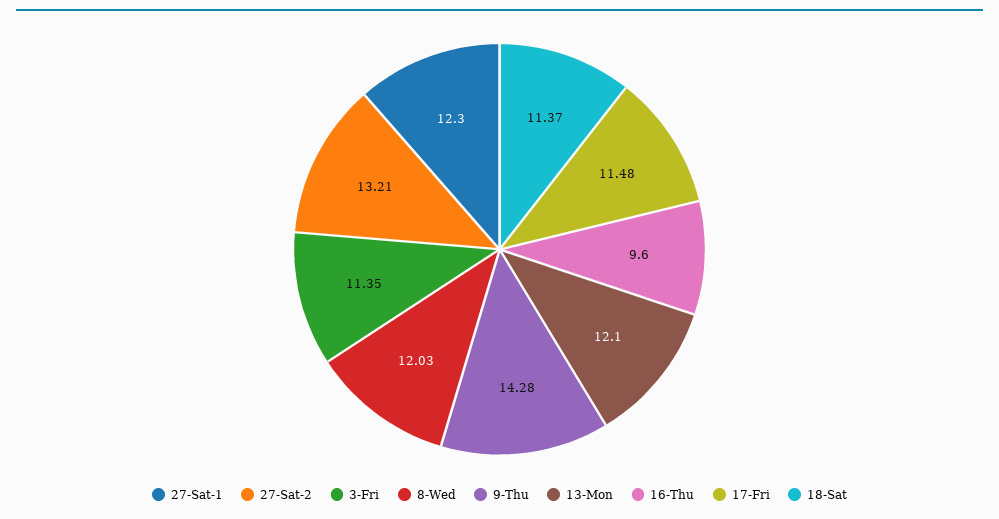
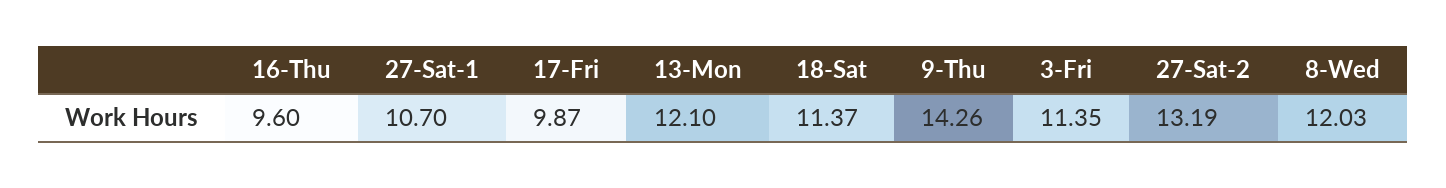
  {
-   "27-Sat-1": 12.3,
+   "27-Sat-1": 10.7,
-   "27-Sat-2": 13.21,
+   "27-Sat-2": 13.19,
    "3-Fri": 11.35,
    "8-Wed": 12.03,
-   "9-Thu": 14.28,
+   "9-Thu": 14.26,
    "13-Mon": 12.1,
    "16-Thu": 9.6,
-   "17-Fri": 11.48,
+   "17-Fri": 9.87,
    "18-Sat": 11.37
  }

